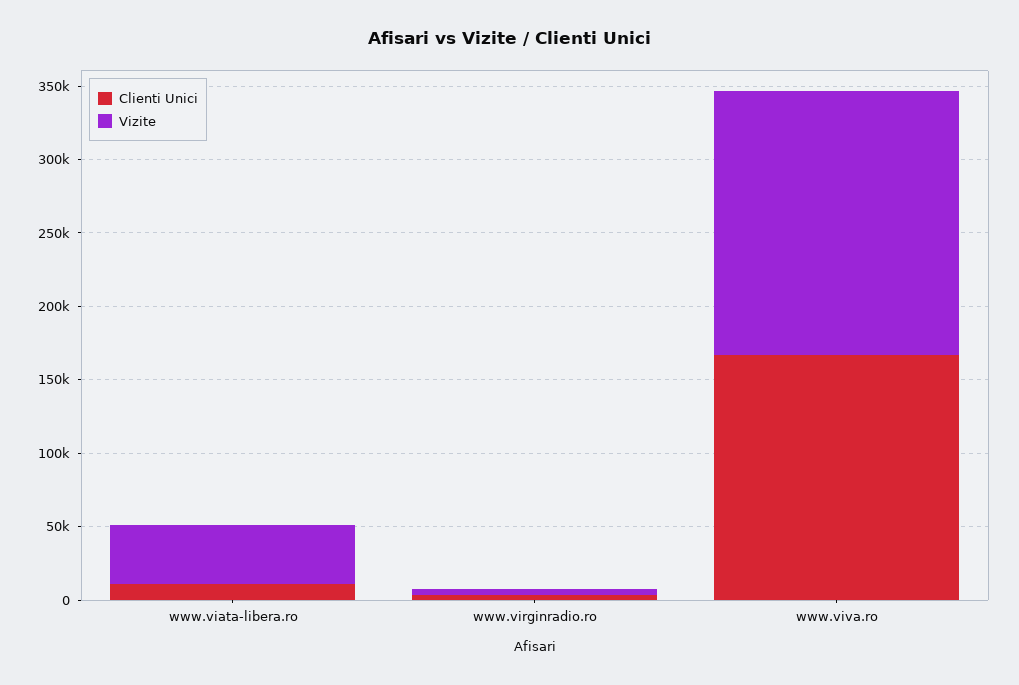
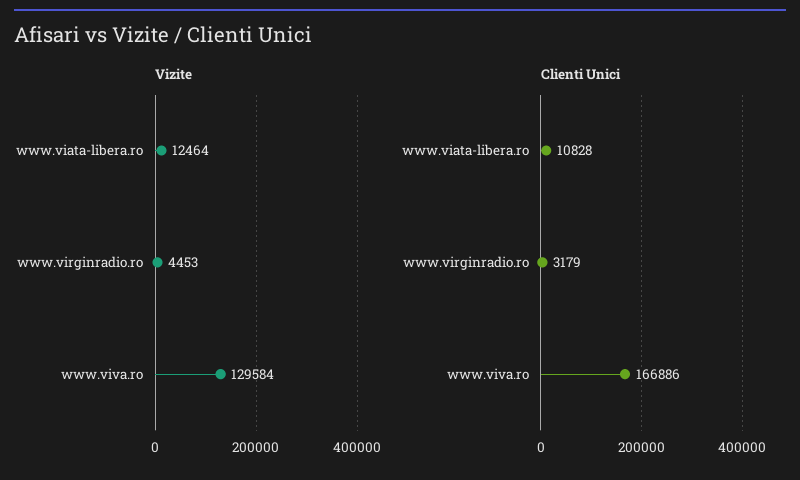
  {
    "Clienti Unici": {
      "www.viata-libera.ro": 10828,
      "www.virginradio.ro": 3179,
      "www.viva.ro": 166886
    },
    "Vizite": {
-     "www.viata-libera.ro": 40000,
+     "www.viata-libera.ro": 12464,
      "www.virginradio.ro": 4453,
-     "www.viva.ro": 180000
+     "www.viva.ro": 129584
    }
  }

